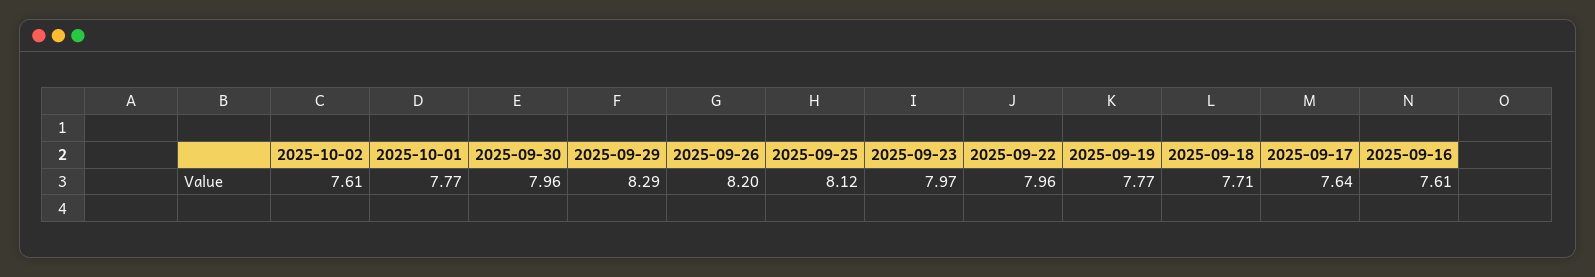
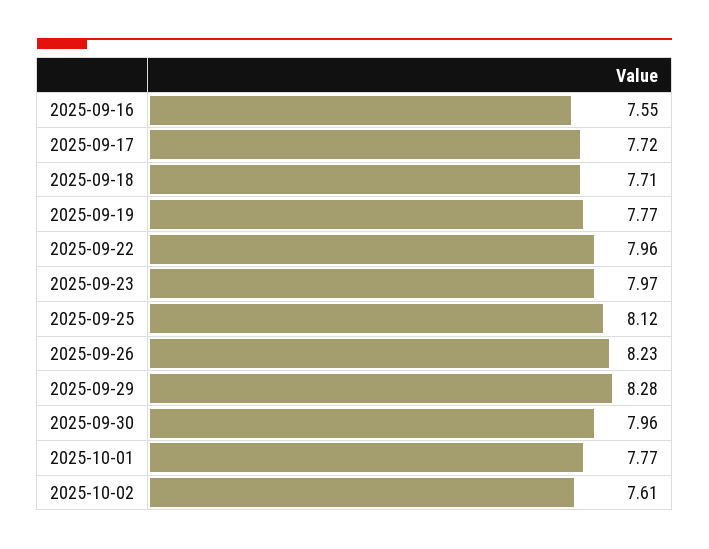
  {
    "2025-10-02": 7.61,
    "2025-10-01": 7.77,
    "2025-09-30": 7.96,
-   "2025-09-29": 8.29,
+   "2025-09-29": 8.28,
-   "2025-09-26": 8.2,
+   "2025-09-26": 8.23,
    "2025-09-25": 8.12,
    "2025-09-23": 7.97,
    "2025-09-22": 7.96,
    "2025-09-19": 7.77,
    "2025-09-18": 7.71,
-   "2025-09-17": 7.64,
+   "2025-09-17": 7.72,
-   "2025-09-16": 7.61
+   "2025-09-16": 7.55
  }

